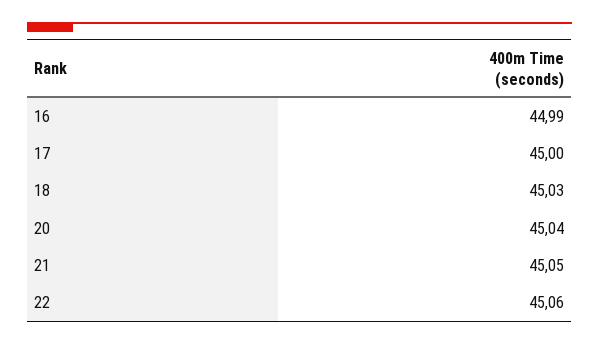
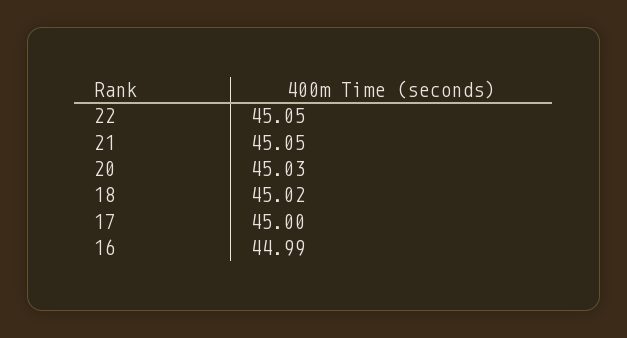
  {
    "16": 44.99,
    "17": 45,
-   "18": 45.03,
+   "18": 45.02,
-   "20": 45.04,
+   "20": 45.03,
    "21": 45.05,
-   "22": 45.06
+   "22": 45.05
  }

